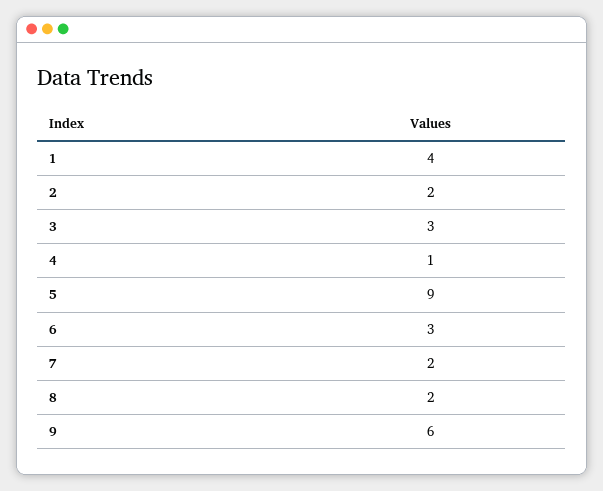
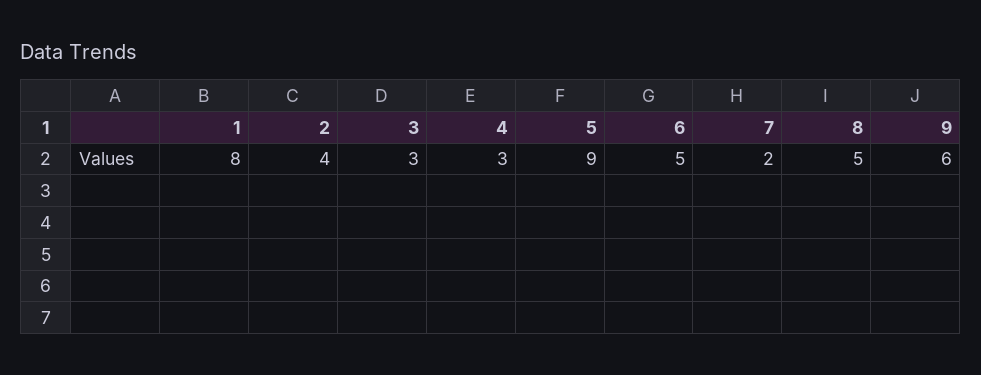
  {
-   "1": 4,
+   "1": 8,
-   "2": 2,
+   "2": 4,
    "3": 3,
-   "4": 1,
+   "4": 3,
    "5": 9,
-   "6": 3,
+   "6": 5,
    "7": 2,
-   "8": 2,
+   "8": 5,
    "9": 6
  }

